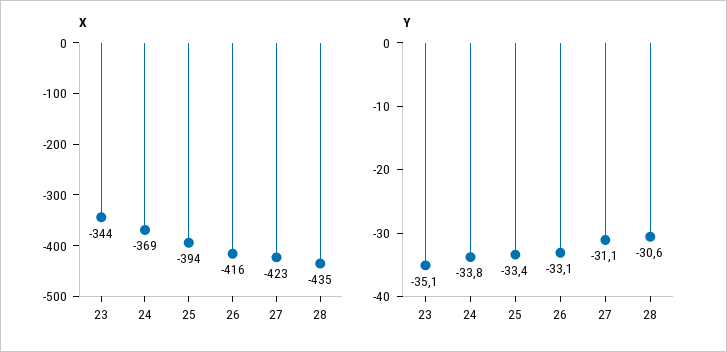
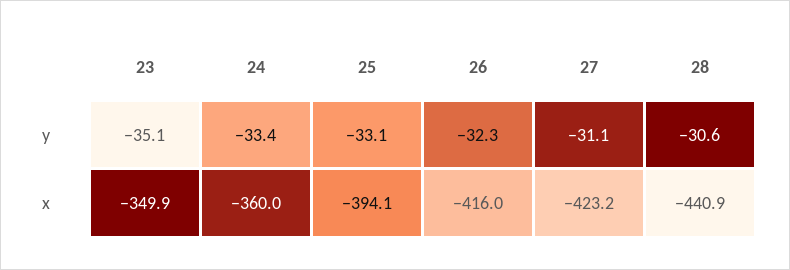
  {
    "X": {
-     "23": -344,
+     "23": -349.9,
-     "24": -369,
+     "24": -360,
      "25": -394.1,
      "26": -416,
      "27": -423.2,
-     "28": -435
+     "28": -440.9
    },
    "Y": {
      "23": -35.1,
-     "24": -33.8,
+     "24": -33.4,
-     "25": -33.4,
+     "25": -33.1,
-     "26": -33.1,
+     "26": -32.3,
      "27": -31.1,
      "28": -30.6
    }
  }

